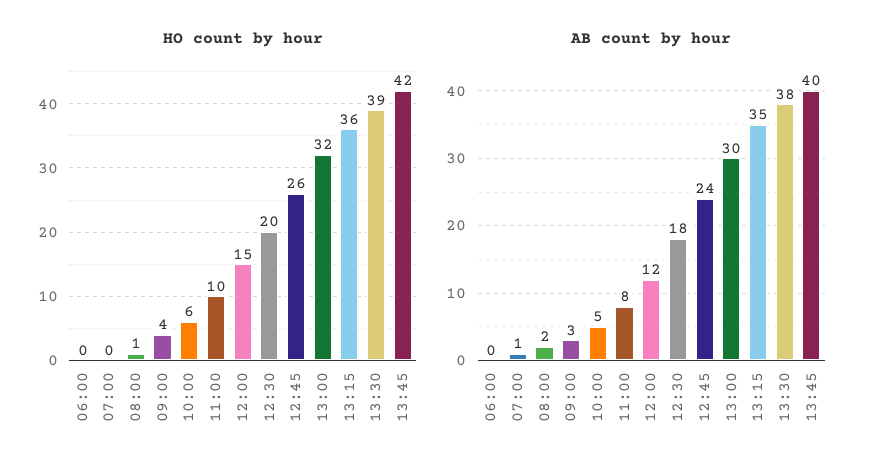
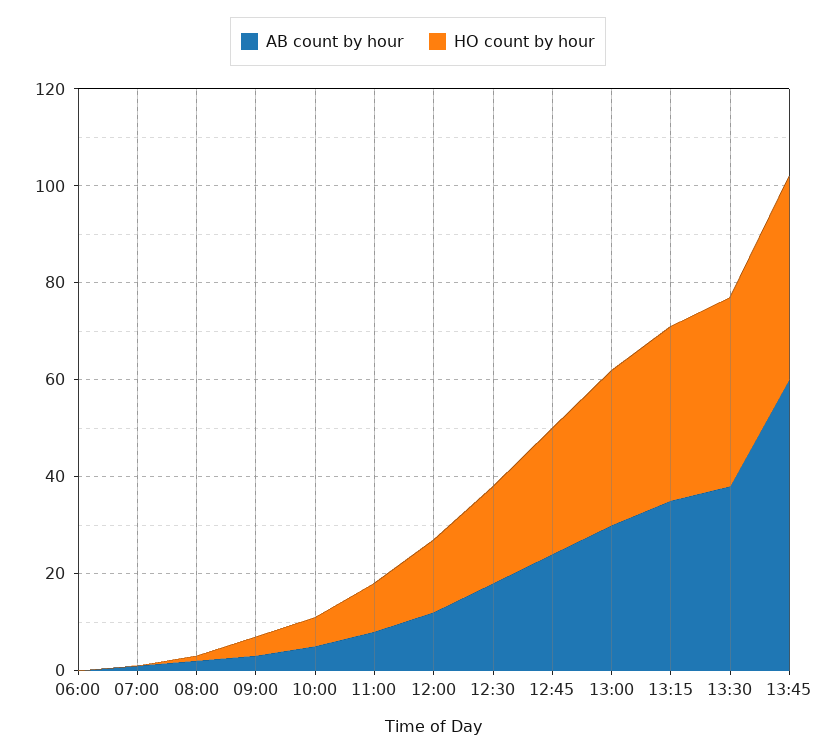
  {
    "HO count by hour": {
      "06:00": 0,
      "07:00": 0,
      "08:00": 1,
      "09:00": 4,
      "10:00": 6,
      "11:00": 10,
      "12:00": 15,
      "12:30": 20,
      "12:45": 26,
      "13:00": 32,
      "13:15": 36,
      "13:30": 39,
      "13:45": 42
    },
    "AB count by hour": {
      "06:00": 0,
      "07:00": 1,
      "08:00": 2,
      "09:00": 3,
      "10:00": 5,
      "11:00": 8,
      "12:00": 12,
      "12:30": 18,
      "12:45": 24,
      "13:00": 30,
      "13:15": 35,
      "13:30": 38,
-     "13:45": 40
+     "13:45": 60
    }
  }

